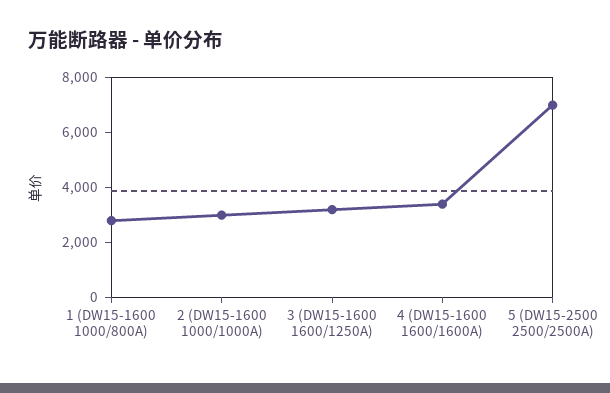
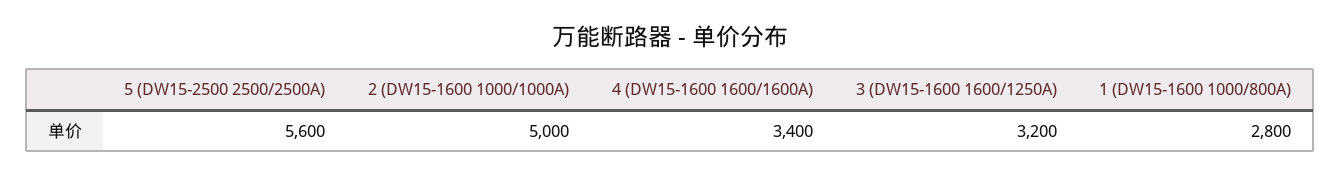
  {
    "1 (DW15-1600 1000/800A)": 2800,
-   "2 (DW15-1600 1000/1000A)": 3000,
+   "2 (DW15-1600 1000/1000A)": 5000,
    "3 (DW15-1600 1600/1250A)": 3200,
    "4 (DW15-1600 1600/1600A)": 3400,
-   "5 (DW15-2500 2500/2500A)": 7000
+   "5 (DW15-2500 2500/2500A)": 5600
  }

